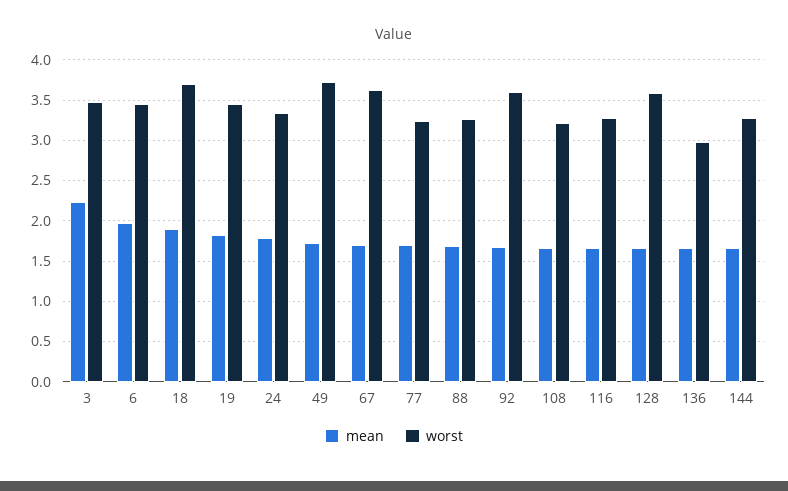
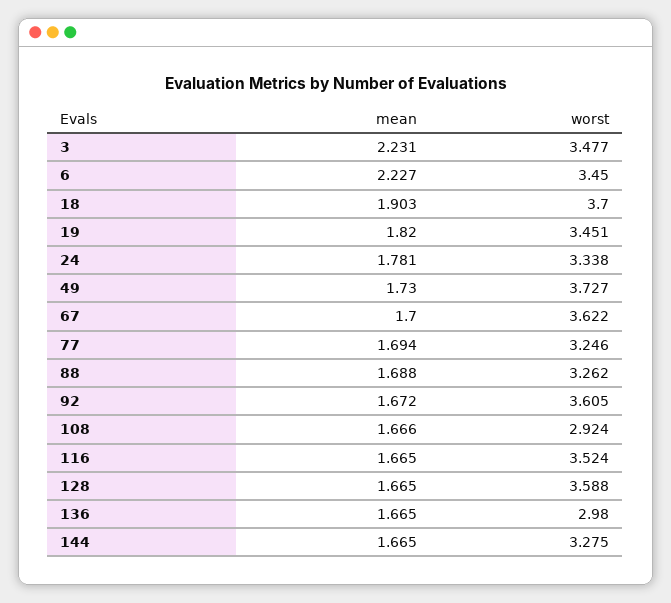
  {
    "mean": {
      "3": 2.231,
-     "6": 2,
+     "6": 2.227,
      "18": 1.903,
      "19": 1.82,
      "24": 1.781,
      "49": 1.73,
      "67": 1.7,
      "77": 1.694,
      "88": 1.688,
      "92": 1.672,
      "108": 1.666,
      "116": 1.665,
      "128": 1.665,
      "136": 1.665,
      "144": 1.665
    },
    "worst": {
      "3": 3.477,
      "6": 3.45,
      "18": 3.7,
      "19": 3.451,
      "24": 3.338,
      "49": 3.727,
      "67": 3.622,
      "77": 3.246,
      "88": 3.262,
      "92": 3.605,
-     "108": 3.2,
+     "108": 2.924,
-     "116": 3.3,
+     "116": 3.524,
      "128": 3.588,
      "136": 2.98,
      "144": 3.275
    }
  }

